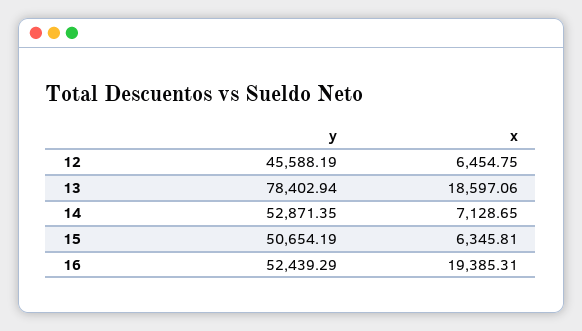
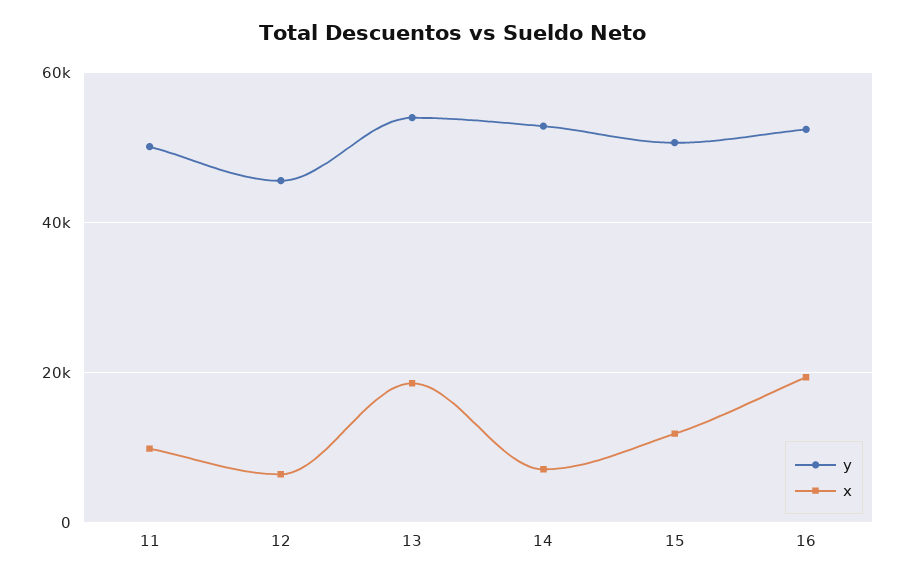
  {
    "y": {
      "12": 45588.19,
-     "13": 78402.94,
+     "13": 54000,
      "14": 52871.35,
      "15": 50654.19,
-     "16": 52439.29
+     "16": 52439.29,
+     "11": 50000
    },
    "x": {
      "12": 6454.75,
      "13": 18597.06,
      "14": 7128.65,
-     "15": 6345.81,
+     "15": 12000,
-     "16": 19385.31
+     "16": 19385.31,
+     "11": 10000
    }
  }

